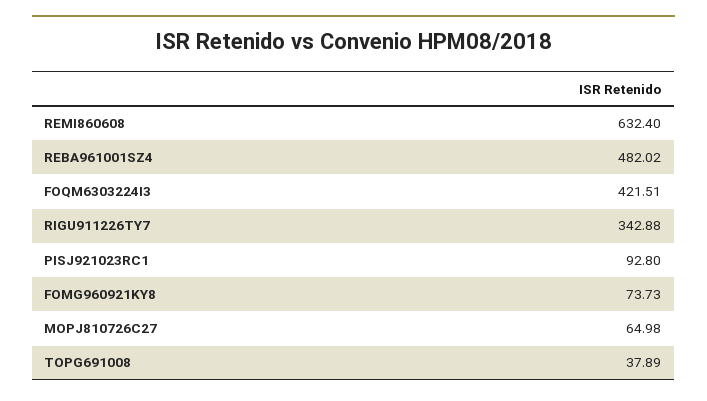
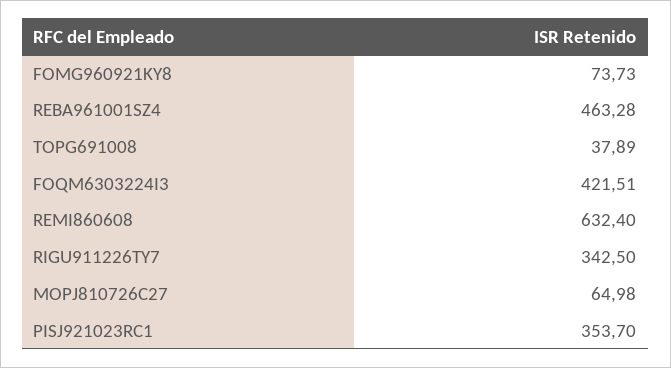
  {
    "REMI860608": 632.4,
-   "REBA961001SZ4": 482.02,
+   "REBA961001SZ4": 463.28,
    "FOQM6303224I3": 421.51,
-   "RIGU911226TY7": 342.88,
+   "RIGU911226TY7": 342.5,
-   "PISJ921023RC1": 92.8,
+   "PISJ921023RC1": 353.7,
    "FOMG960921KY8": 73.73,
    "MOPJ810726C27": 64.98,
    "TOPG691008": 37.89
  }

